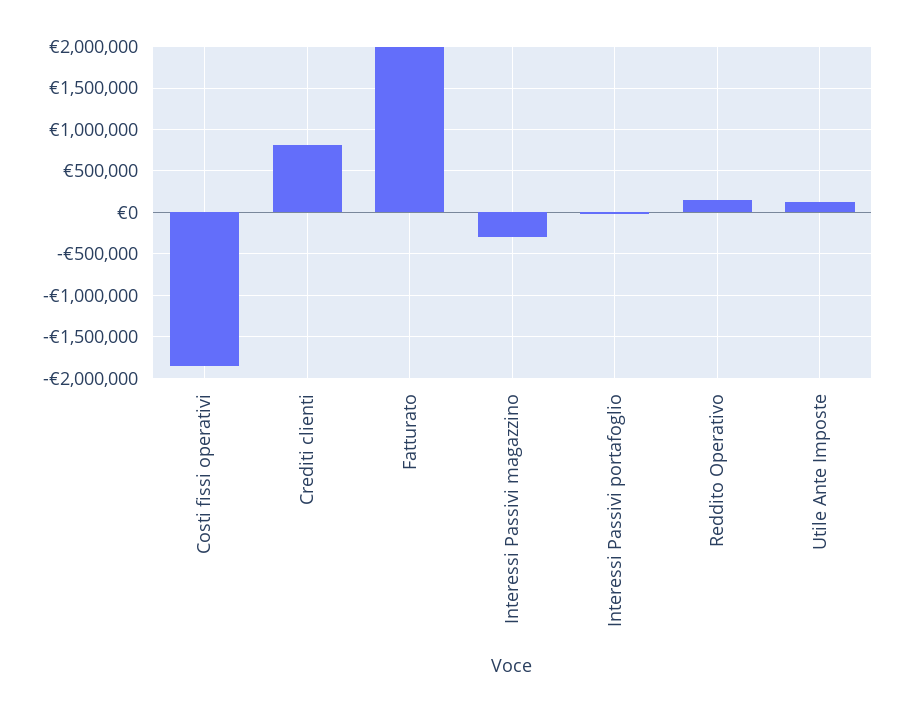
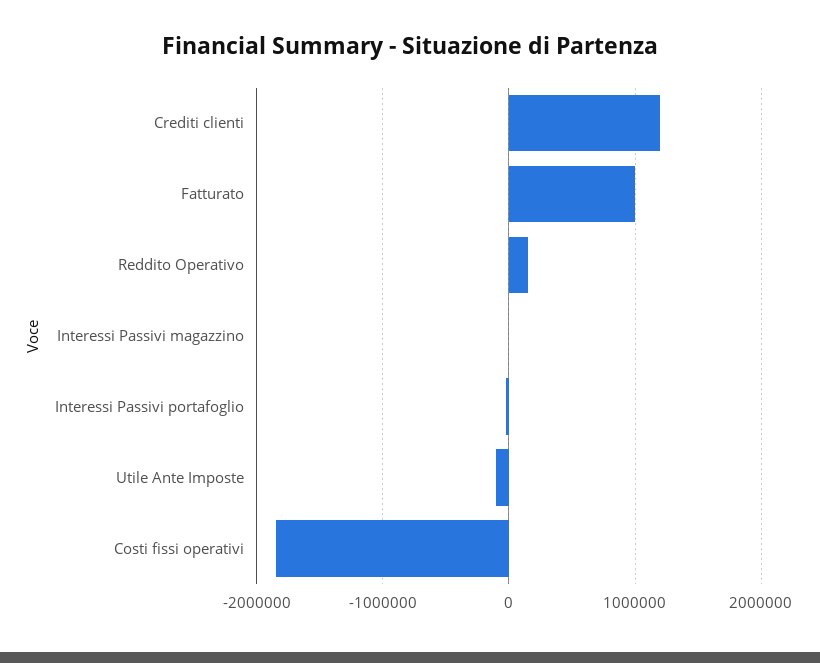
  {
    "Costi fissi operativi": -1900000,
-   "Crediti clienti": 800000,
+   "Crediti clienti": 1200000,
-   "Fatturato": 2000000,
+   "Fatturato": 1000000,
-   "Interessi Passivi magazzino": -300000,
+   "Interessi Passivi magazzino": 0,
    "Interessi Passivi portafoglio": 0,
    "Reddito Operativo": 200000,
-   "Utile Ante Imposte": 100000
+   "Utile Ante Imposte": -100000
  }

